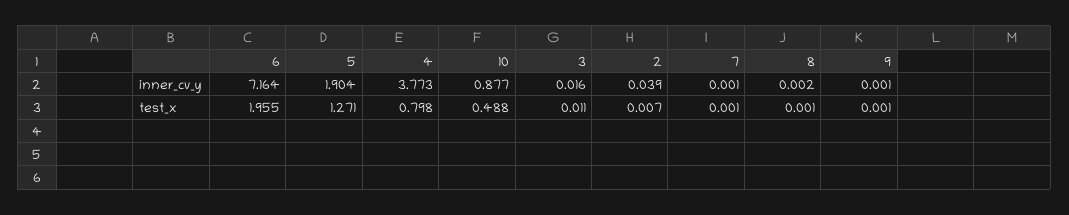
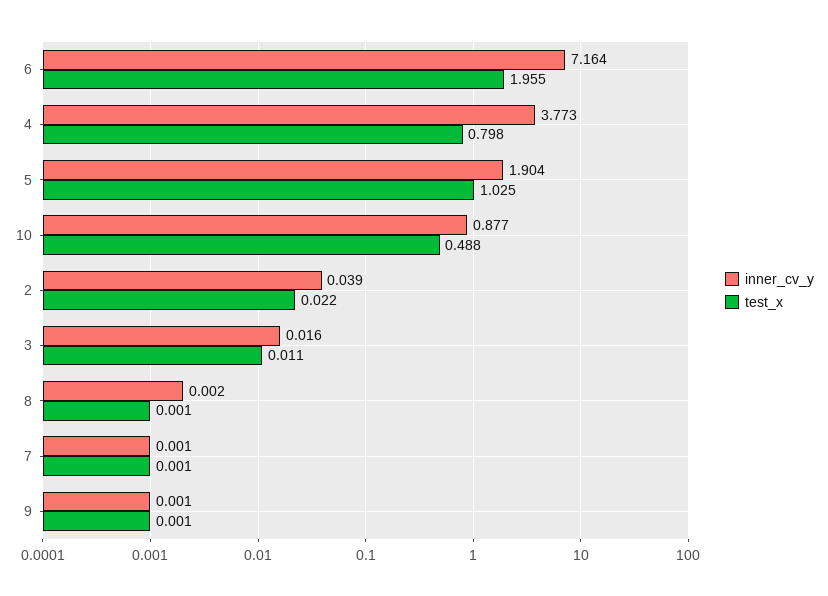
  {
    "inner_cv_y": {
      "6": 7.164,
      "5": 1.904,
      "4": 3.773,
      "10": 0.877,
      "3": 0.016,
      "2": 0.039,
      "7": 0.001,
      "8": 0.002,
      "9": 0.001
    },
    "test_x": {
      "6": 1.955,
-     "5": 1.271,
+     "5": 1.025,
      "4": 0.798,
      "10": 0.488,
      "3": 0.011,
-     "2": 0.007,
+     "2": 0.022,
      "7": 0.001,
      "8": 0.001,
      "9": 0.001
    }
  }

